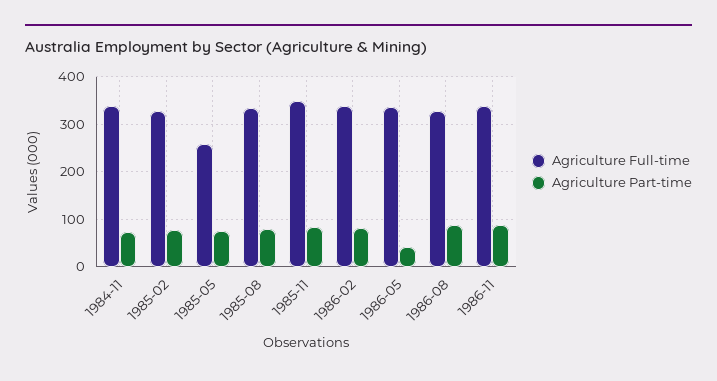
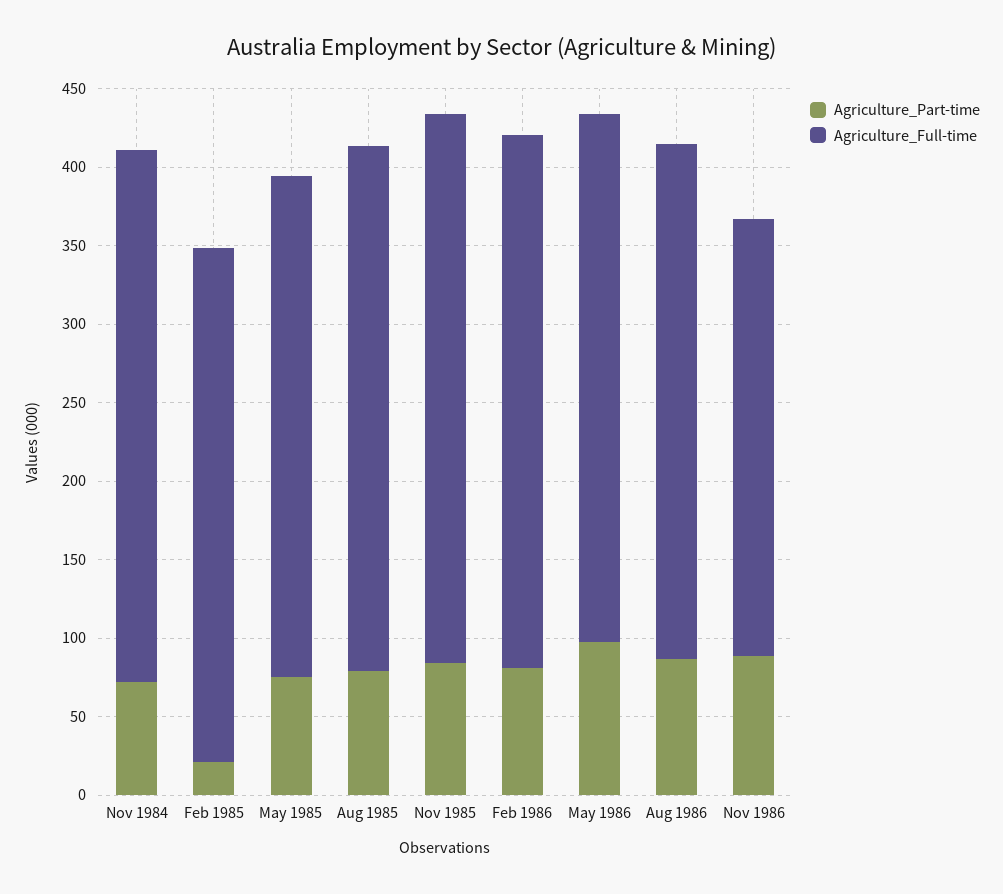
  {
    "Agriculture Full-time": {
      "1984-11": 340,
      "1985-02": 330,
-     "1985-05": 260,
+     "1985-05": 320,
      "1985-08": 330,
      "1985-11": 350,
      "1986-02": 340,
      "1986-05": 340,
      "1986-08": 330,
-     "1986-11": 340
+     "1986-11": 280
    },
    "Agriculture Part-time": {
      "1984-11": 70,
-     "1985-02": 80,
+     "1985-02": 20,
      "1985-05": 80,
      "1985-08": 80,
      "1985-11": 80,
      "1986-02": 80,
-     "1986-05": 40,
+     "1986-05": 100,
      "1986-08": 90,
      "1986-11": 90
    }
  }

